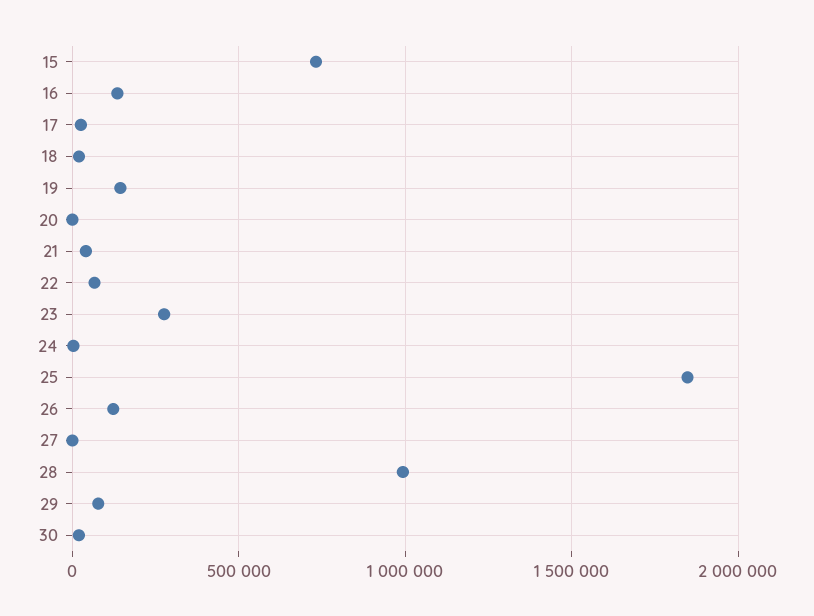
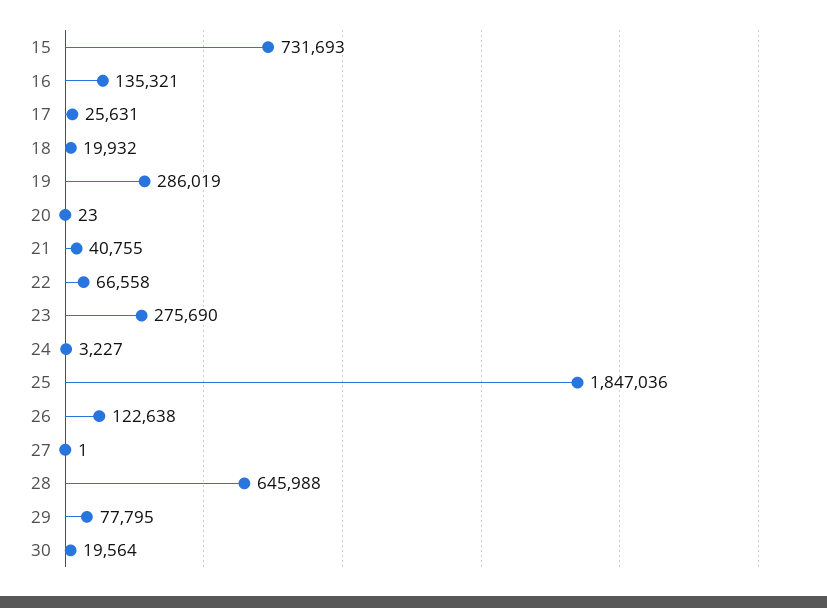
  {
    "15": 731693,
    "16": 135321,
    "17": 25631,
    "18": 19932,
-   "19": 150000,
+   "19": 286019,
    "20": 23,
    "21": 40755,
    "22": 66558,
    "23": 275690,
    "24": 3227,
    "25": 1847036,
    "26": 122638,
    "27": 1,
-   "28": 1000000,
+   "28": 645988,
    "29": 77795,
    "30": 19564
  }

